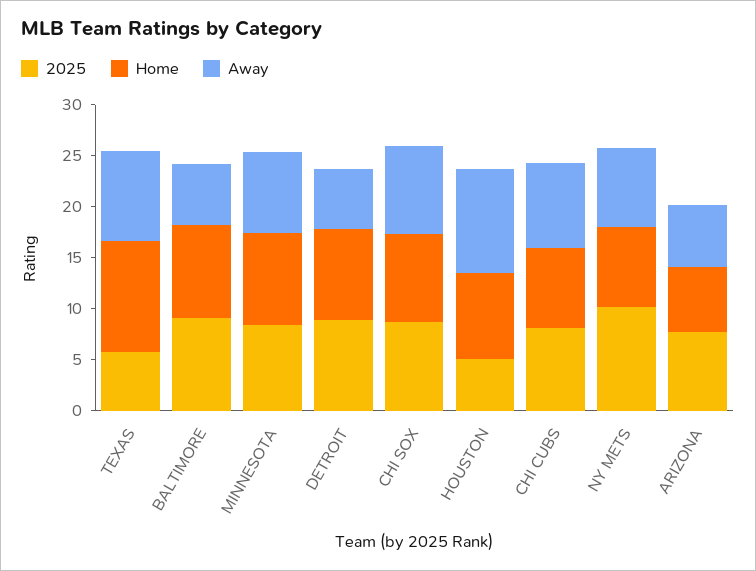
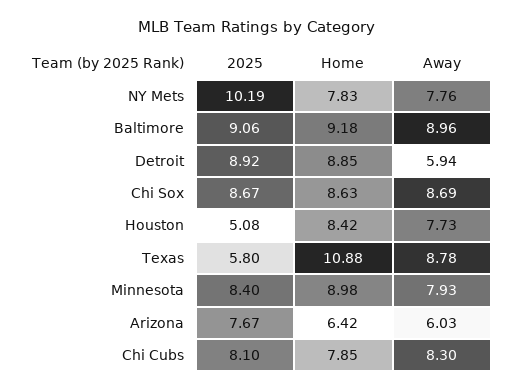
  {
    "2025": {
      "TEXAS": 5.8,
      "BALTIMORE": 9.06,
      "MINNESOTA": 8.4,
      "DETROIT": 8.92,
      "CHI SOX": 8.67,
      "HOUSTON": 5.08,
      "CHI CUBS": 8.1,
      "NY METS": 10.19,
      "ARIZONA": 7.67
    },
    "Home": {
      "TEXAS": 10.88,
      "BALTIMORE": 9.18,
      "MINNESOTA": 8.98,
      "DETROIT": 8.85,
      "CHI SOX": 8.63,
      "HOUSTON": 8.42,
      "CHI CUBS": 7.85,
      "NY METS": 7.83,
      "ARIZONA": 6.42
    },
    "Away": {
      "TEXAS": 8.78,
-     "BALTIMORE": 6,
+     "BALTIMORE": 8.96,
      "MINNESOTA": 7.93,
      "DETROIT": 5.94,
      "CHI SOX": 8.69,
-     "HOUSTON": 10,
+     "HOUSTON": 7.73,
      "CHI CUBS": 8.3,
      "NY METS": 7.76,
      "ARIZONA": 6.03
    }
  }

